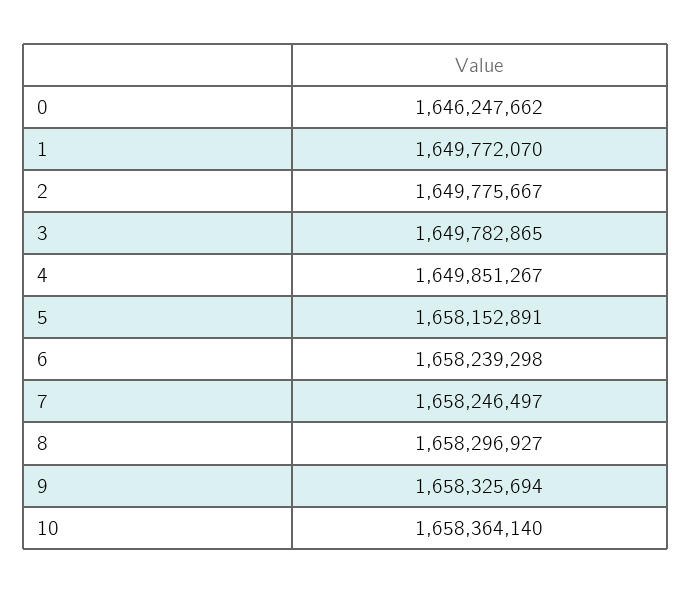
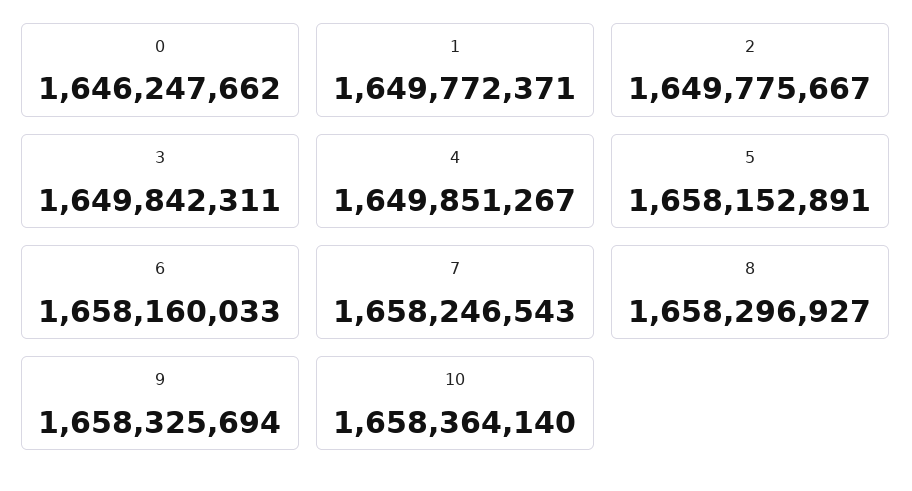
  {
    "0": 1646247662,
-   "1": 1649772070,
+   "1": 1649772371,
    "2": 1649775667,
-   "3": 1649782865,
+   "3": 1649842311,
    "4": 1649851267,
    "5": 1658152891,
-   "6": 1658239298,
+   "6": 1658160033,
-   "7": 1658246497,
+   "7": 1658246543,
    "8": 1658296927,
    "9": 1658325694,
    "10": 1658364140
  }

